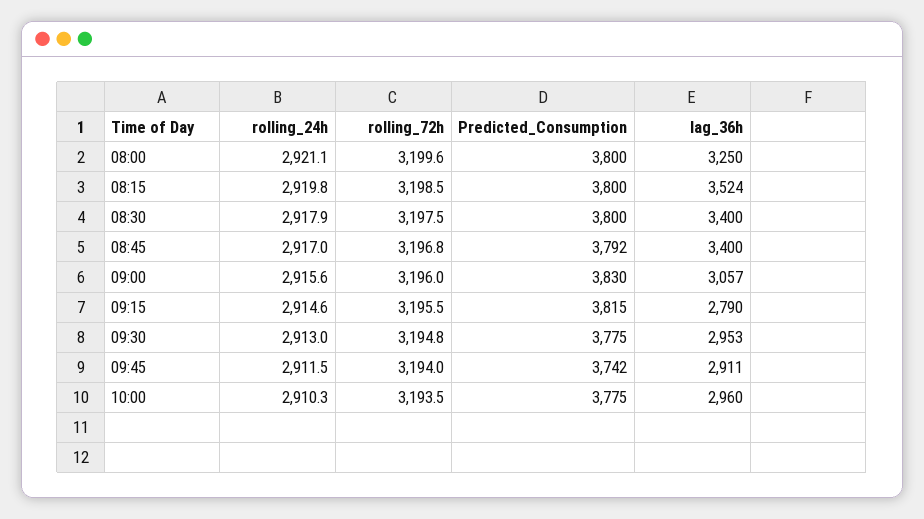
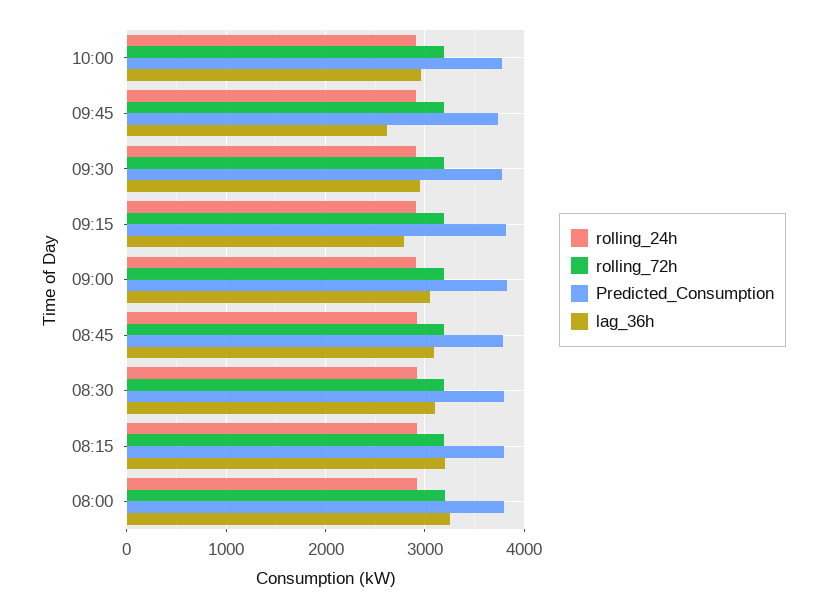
  {
    "rolling_24h": {
      "08:00": 2921.1,
      "08:15": 2919.8,
      "08:30": 2917.9,
      "08:45": 2917,
      "09:00": 2915.6,
      "09:15": 2914.6,
      "09:30": 2913,
      "09:45": 2911.5,
      "10:00": 2910.3
    },
    "rolling_72h": {
      "08:00": 3199.6,
      "08:15": 3198.5,
      "08:30": 3197.5,
      "08:45": 3196.8,
      "09:00": 3196,
      "09:15": 3195.5,
      "09:30": 3194.8,
      "09:45": 3194,
      "10:00": 3193.5
    },
    "Predicted_Consumption": {
      "08:00": 3800,
      "08:15": 3800,
      "08:30": 3800,
      "08:45": 3792,
      "09:00": 3830,
      "09:15": 3815,
      "09:30": 3775,
      "09:45": 3742,
      "10:00": 3775
    },
    "lag_36h": {
      "08:00": 3250,
-     "08:15": 3524,
+     "08:15": 3200,
-     "08:30": 3400,
+     "08:30": 3100,
-     "08:45": 3400,
+     "08:45": 3100,
      "09:00": 3057,
      "09:15": 2790,
      "09:30": 2953,
-     "09:45": 2911,
+     "09:45": 2600,
      "10:00": 2960
    }
  }

